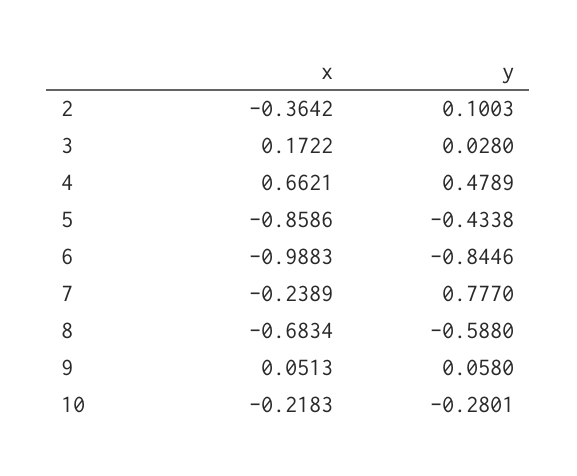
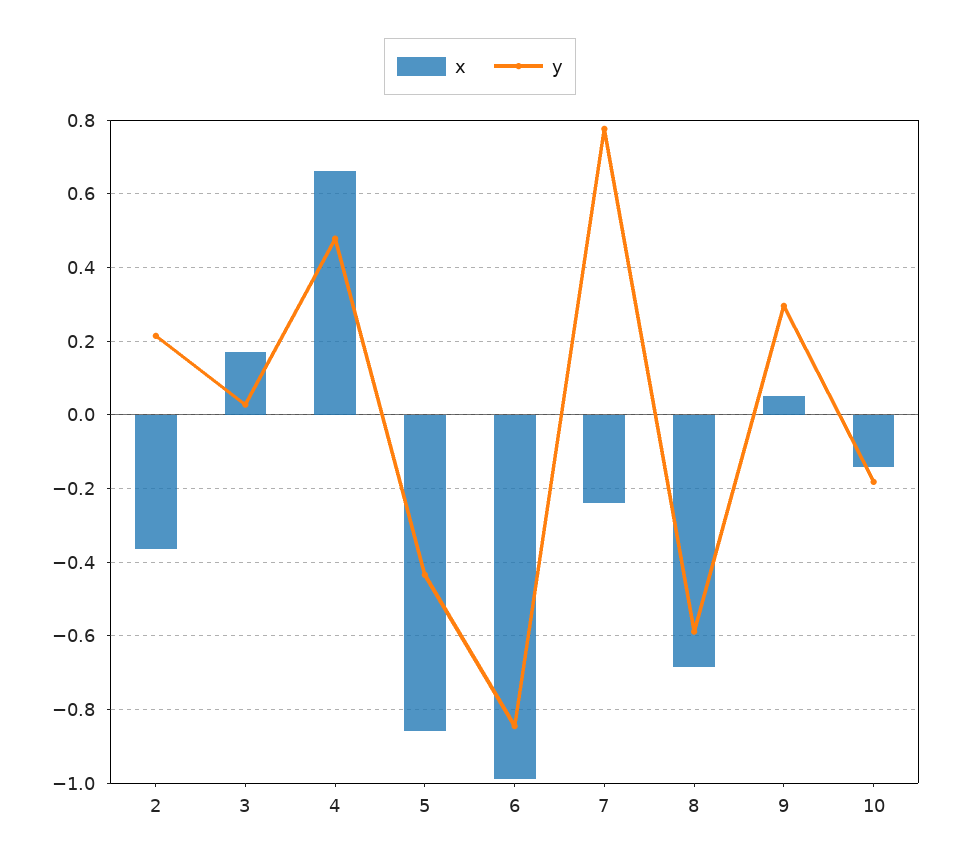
  {
    "x": {
      "2": -0.3642,
      "3": 0.1722,
      "4": 0.6621,
      "5": -0.8586,
      "6": -0.9883,
      "7": -0.2389,
      "8": -0.6834,
      "9": 0.0513,
-     "10": -0.2183
+     "10": -0.14
    },
    "y": {
-     "2": 0.1003,
+     "2": 0.22,
      "3": 0.028,
      "4": 0.4789,
      "5": -0.4338,
      "6": -0.8446,
      "7": 0.777,
      "8": -0.588,
-     "9": 0.058,
+     "9": 0.3,
-     "10": -0.2801
+     "10": -0.18
    }
  }

